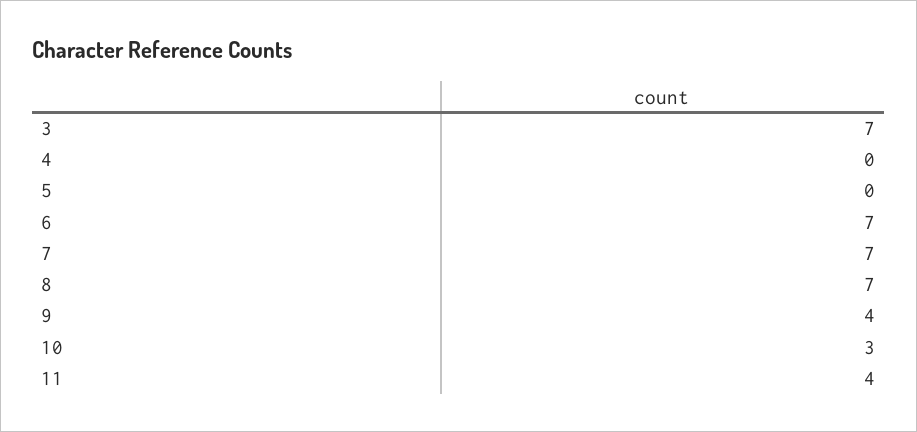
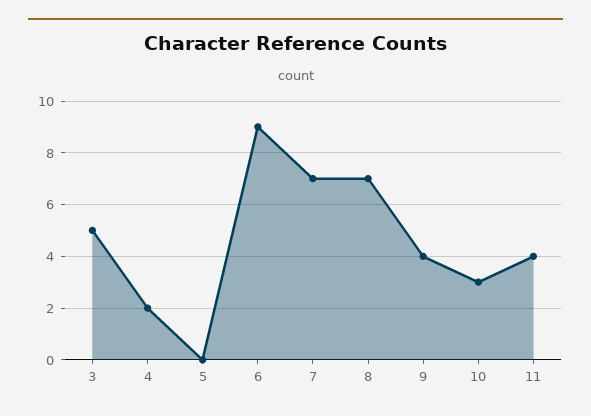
  {
-   "3": 7,
+   "3": 5,
-   "4": 0,
+   "4": 2,
    "5": 0,
-   "6": 7,
+   "6": 9,
    "7": 7,
    "8": 7,
    "9": 4,
    "10": 3,
    "11": 4
  }

